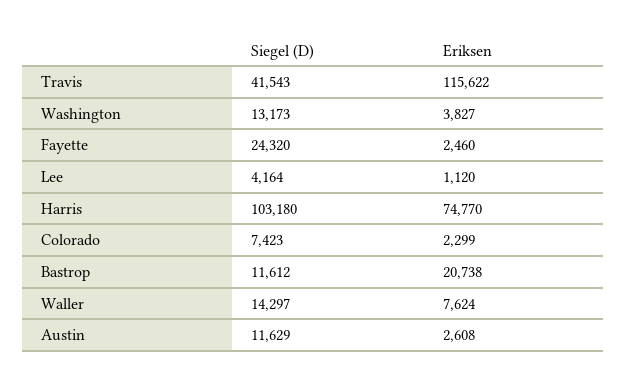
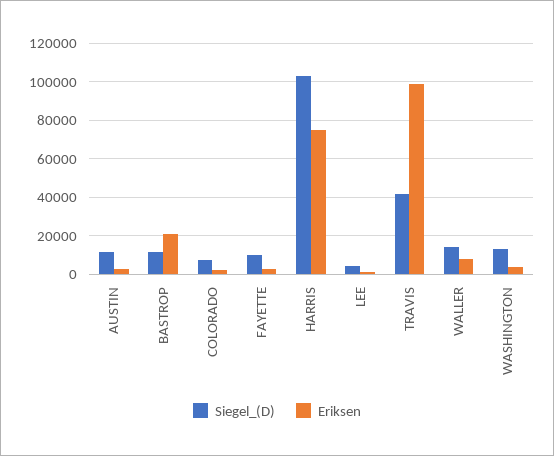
  {
    "Siegel (D)": {
      "Travis": 41543,
      "Washington": 13173,
-     "Fayette": 24320,
+     "Fayette": 10000,
      "Lee": 4164,
      "Harris": 103180,
      "Colorado": 7423,
      "Bastrop": 11612,
      "Waller": 14297,
      "Austin": 11629
    },
    "Eriksen": {
-     "Travis": 115622,
+     "Travis": 100000,
      "Washington": 3827,
      "Fayette": 2460,
      "Lee": 1120,
      "Harris": 74770,
      "Colorado": 2299,
      "Bastrop": 20738,
      "Waller": 7624,
      "Austin": 2608
    }
  }

